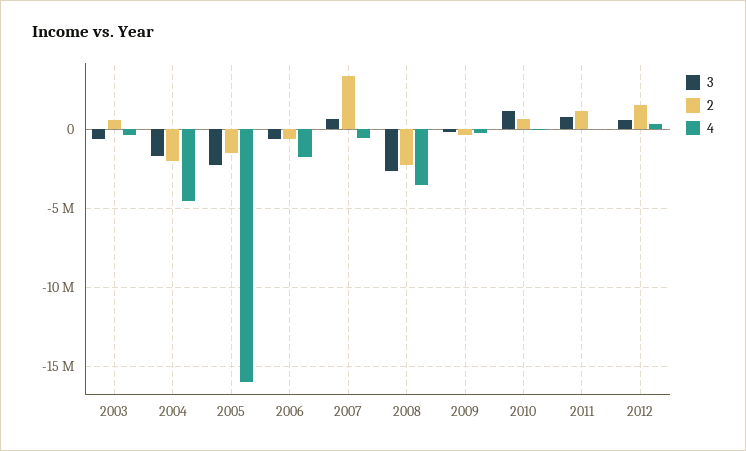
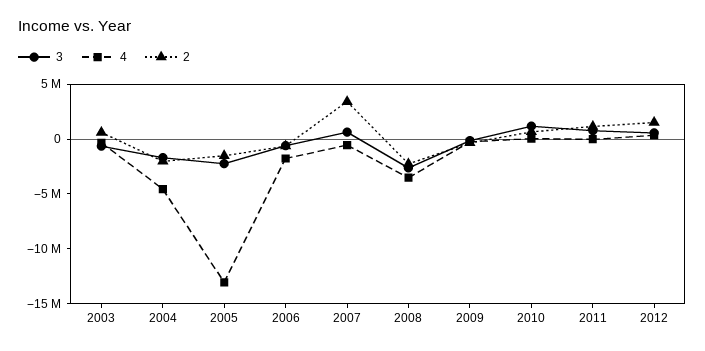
  {
    "3": {
      "2003": -500000,
      "2004": -1500000,
      "2005": -2000000,
      "2006": -500000,
      "2007": 500000,
      "2008": -2500000,
      "2009": 0,
      "2010": 1000000,
      "2011": 1000000,
      "2012": 500000
    },
    "2": {
      "2003": 500000,
      "2004": -2000000,
      "2005": -1500000,
      "2006": -500000,
      "2007": 3500000,
      "2008": -2500000,
      "2009": -500000,
      "2010": 500000,
      "2011": 1000000,
      "2012": 1500000
    },
    "4": {
      "2003": -500000,
      "2004": -4500000,
-     "2005": -16000000,
+     "2005": -13000000,
      "2006": -2000000,
      "2007": -500000,
      "2008": -3500000,
      "2009": 0,
      "2010": 0,
      "2011": 0,
      "2012": 500000
    }
  }

